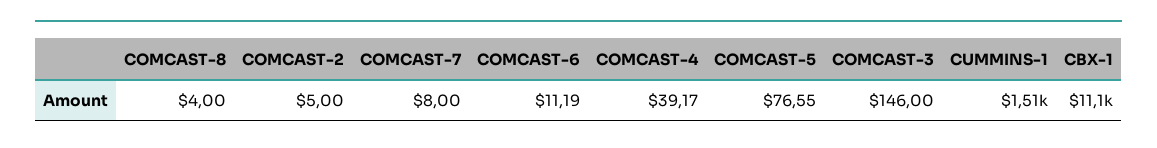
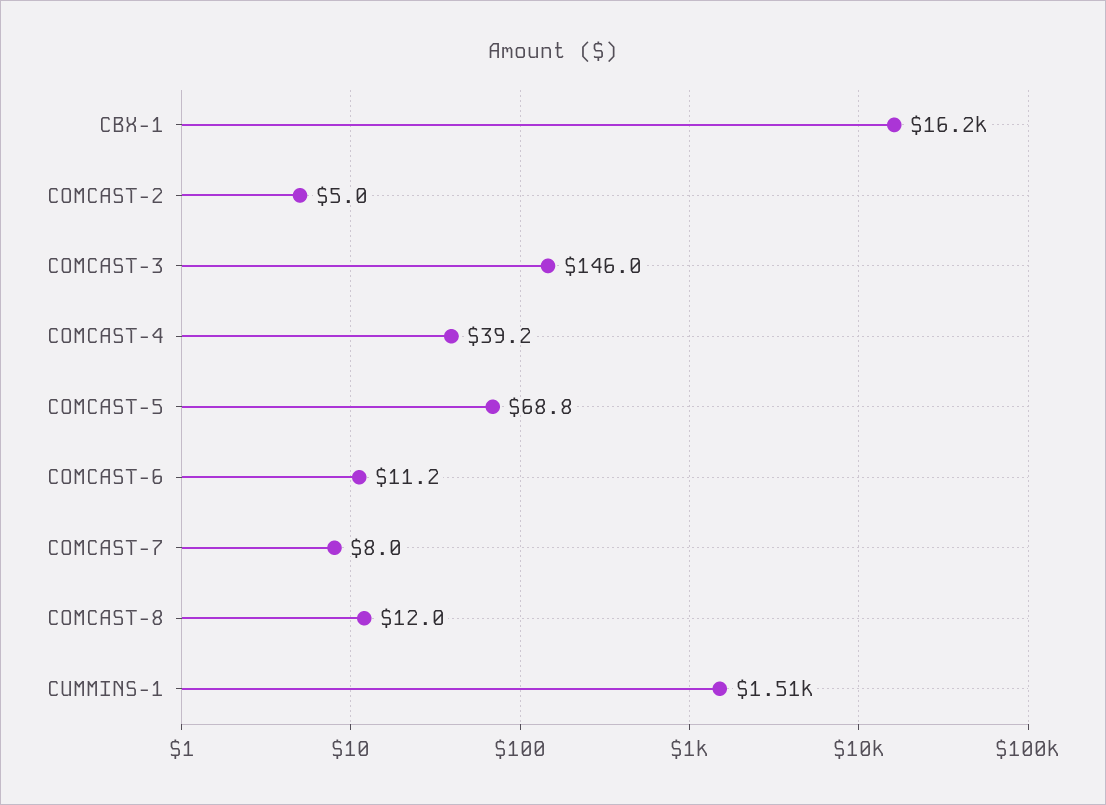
  {
-   "COMCAST-8": 4,
+   "COMCAST-8": 12,
    "COMCAST-2": 5,
    "COMCAST-7": 8,
    "COMCAST-6": 11.19,
    "COMCAST-4": 39.17,
-   "COMCAST-5": 76.55,
+   "COMCAST-5": 68.8,
    "COMCAST-3": 146,
    "CUMMINS-1": 1510,
-   "CBX-1": 11100
+   "CBX-1": 16200
  }

